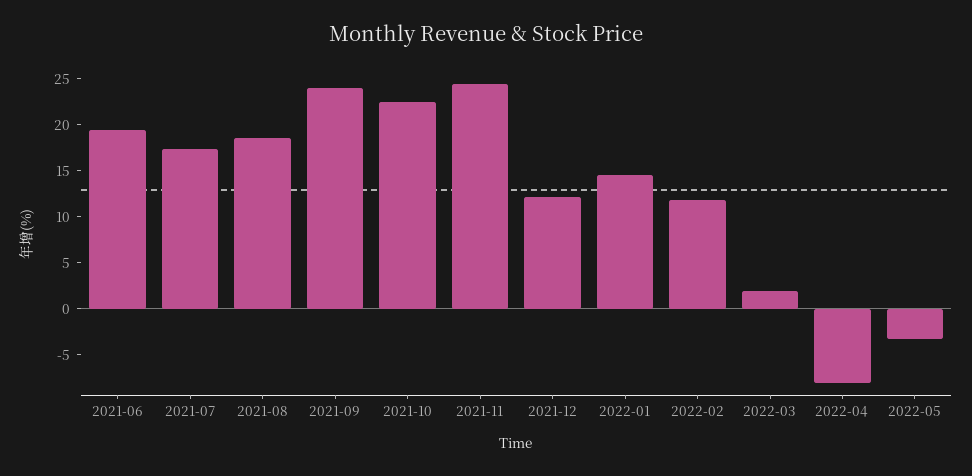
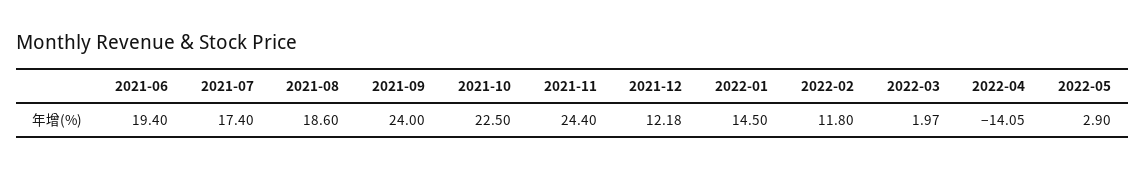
  {
    "2021-06": 19.4,
    "2021-07": 17.4,
    "2021-08": 18.6,
    "2021-09": 24,
    "2021-10": 22.5,
    "2021-11": 24.4,
    "2021-12": 12.18,
    "2022-01": 14.5,
    "2022-02": 11.8,
    "2022-03": 1.97,
-   "2022-04": -8,
+   "2022-04": -14.05,
-   "2022-05": -3
+   "2022-05": 2.9
  }

